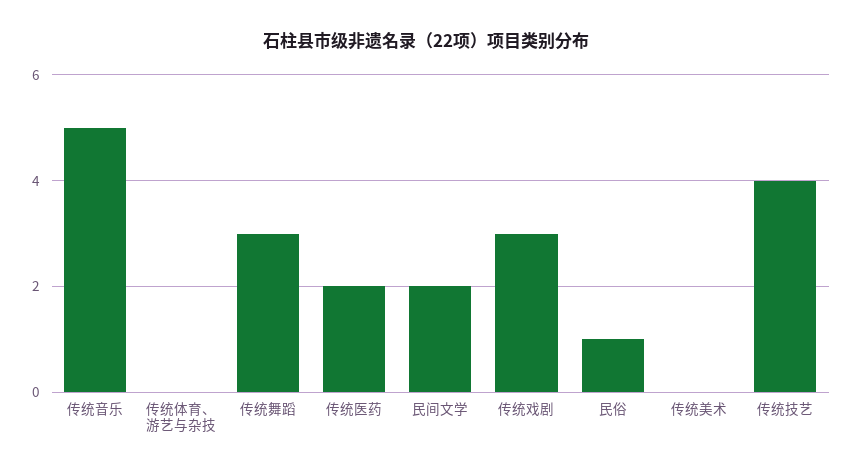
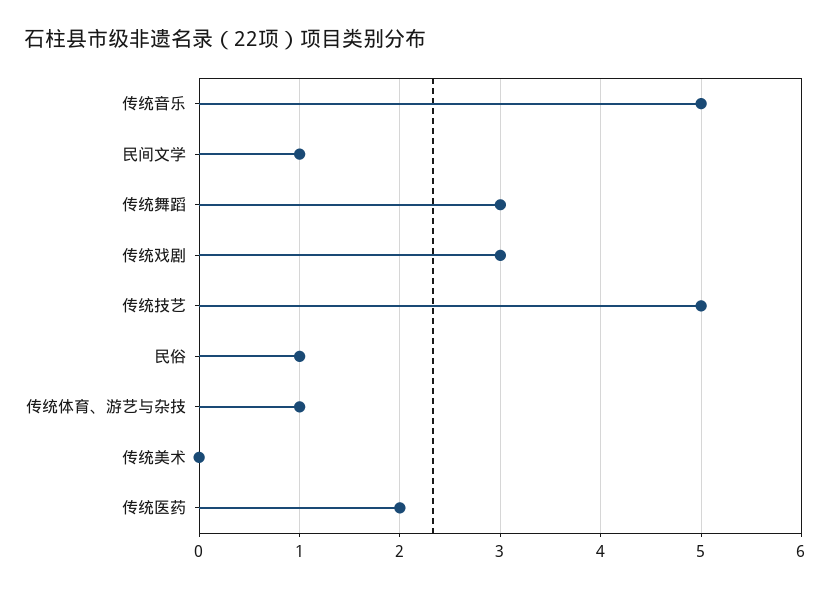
  {
    "传统音乐": 5,
-   "传统体育、游艺与杂技": 0,
+   "传统体育、游艺与杂技": 1,
    "传统舞蹈": 3,
    "传统医药": 2,
-   "民间文学": 2,
+   "民间文学": 1,
    "传统戏剧": 3,
    "民俗": 1,
    "传统美术": 0,
-   "传统技艺": 4
+   "传统技艺": 5
  }

